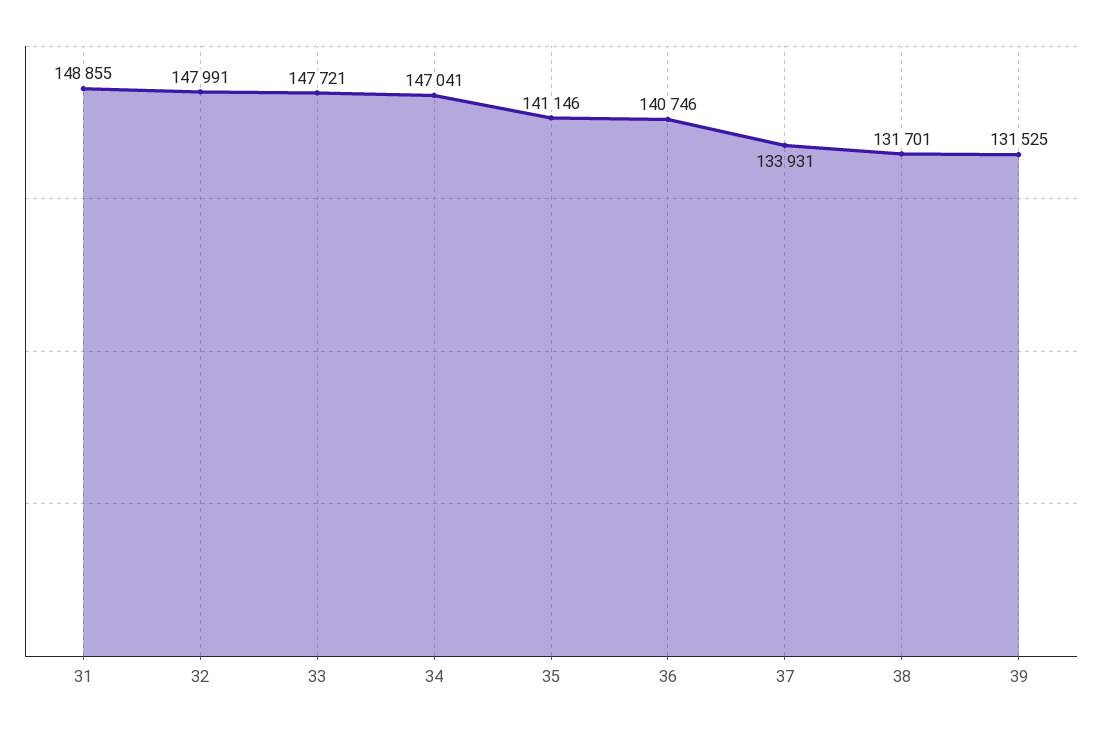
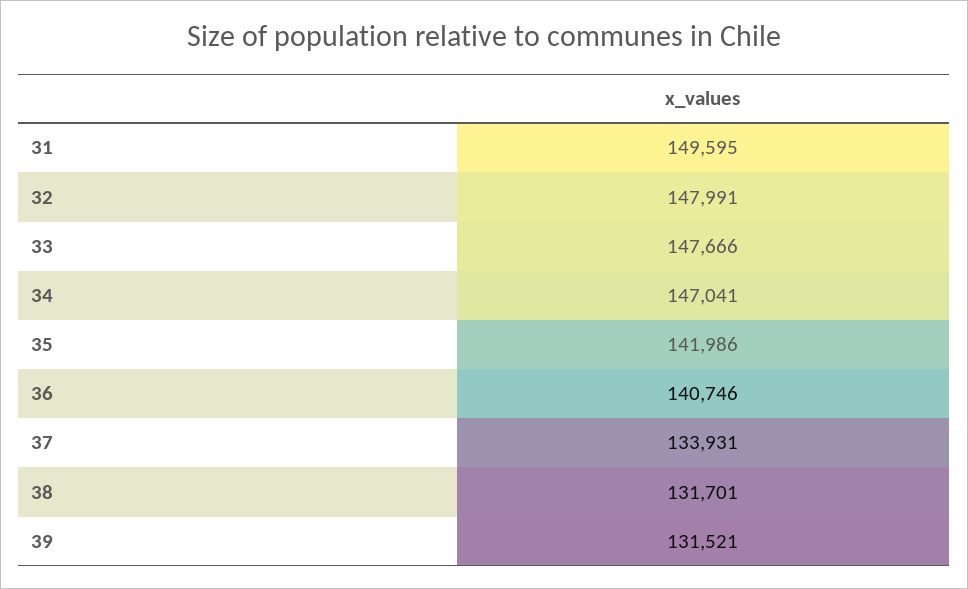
  {
-   "31": 148855,
+   "31": 149595,
    "32": 147991,
-   "33": 147721,
+   "33": 147666,
    "34": 147041,
-   "35": 141146,
+   "35": 141986,
    "36": 140746,
    "37": 133931,
    "38": 131701,
-   "39": 131525
+   "39": 131521
  }

